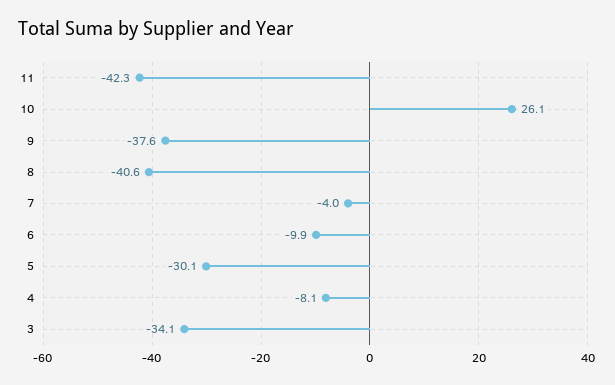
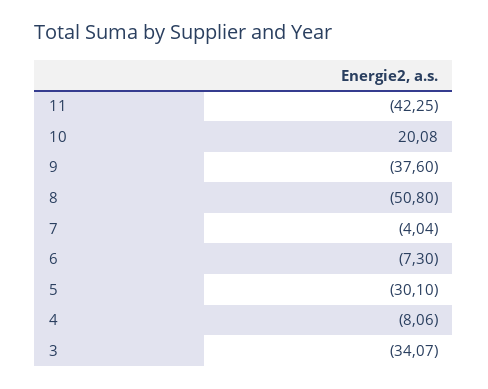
  {
    "11": -42.25,
-   "10": 26.1,
+   "10": 20.08,
    "9": -37.6,
-   "8": -40.6,
+   "8": -50.8,
    "7": -4.04,
-   "6": -9.9,
+   "6": -7.3,
    "5": -30.1,
    "4": -8.06,
    "3": -34.07
  }

